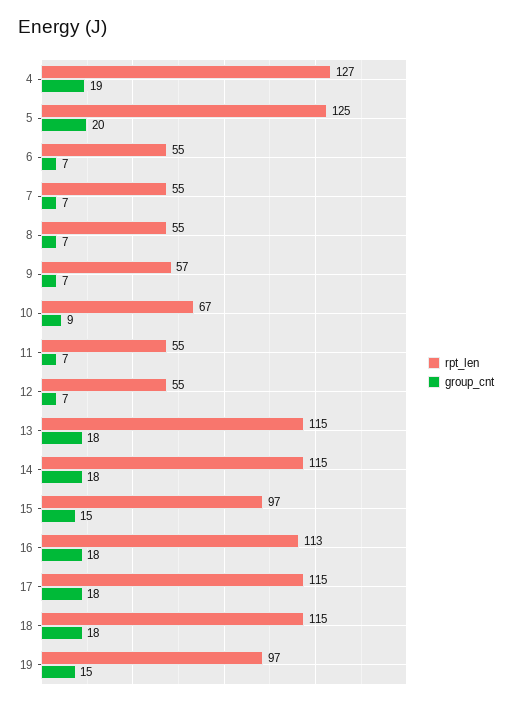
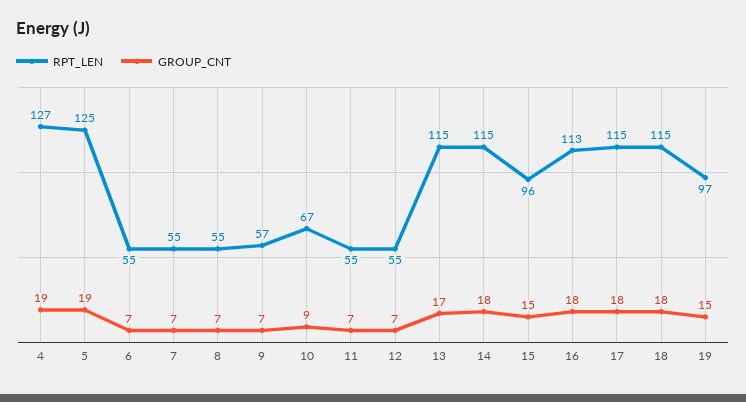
  {
    "rpt_len": {
      "4": 127,
      "5": 125,
      "6": 55,
      "7": 55,
      "8": 55,
      "9": 57,
      "10": 67,
      "11": 55,
      "12": 55,
      "13": 115,
      "14": 115,
-     "15": 97,
+     "15": 96,
      "16": 113,
      "17": 115,
      "18": 115,
      "19": 97
    },
    "group_cnt": {
      "4": 19,
-     "5": 20,
+     "5": 19,
      "6": 7,
      "7": 7,
      "8": 7,
      "9": 7,
      "10": 9,
      "11": 7,
      "12": 7,
-     "13": 18,
+     "13": 17,
      "14": 18,
      "15": 15,
      "16": 18,
      "17": 18,
      "18": 18,
      "19": 15
    }
  }

